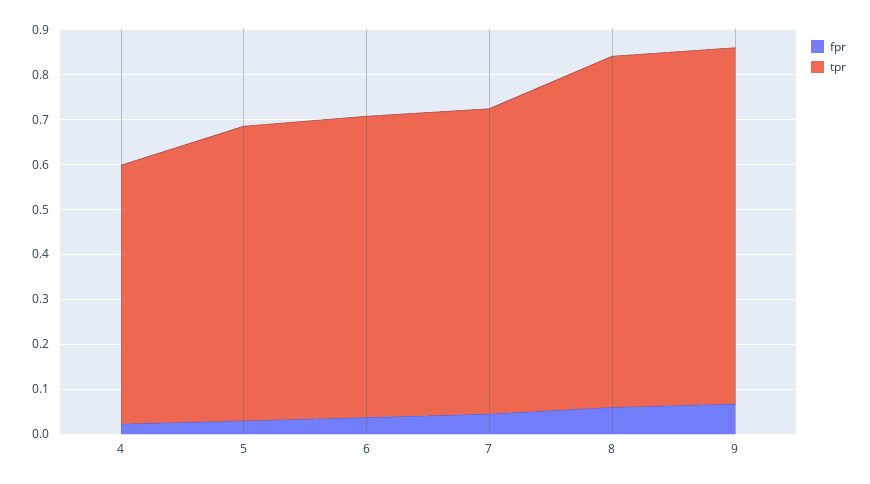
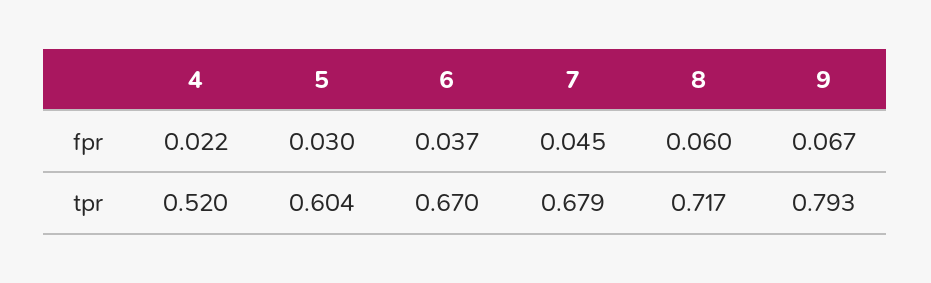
  {
    "fpr": {
      "4": 0.022,
      "5": 0.03,
      "6": 0.037,
      "7": 0.045,
      "8": 0.06,
      "9": 0.067
    },
    "tpr": {
-     "4": 0.58,
+     "4": 0.52,
-     "5": 0.66,
+     "5": 0.604,
      "6": 0.67,
      "7": 0.679,
-     "8": 0.78,
+     "8": 0.717,
      "9": 0.793
    }
  }

